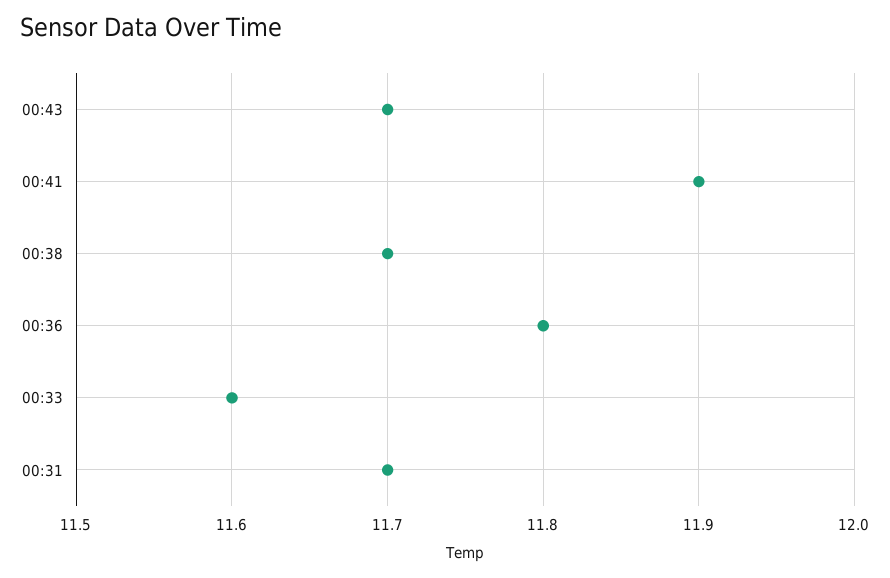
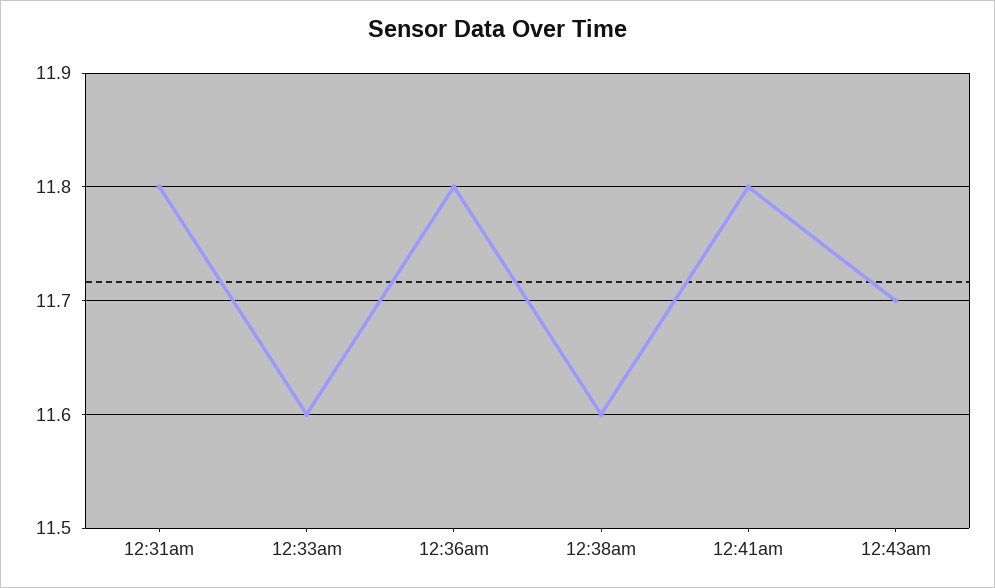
  {
    "00:43": 11.7,
-   "00:41": 11.9,
+   "00:41": 11.8,
-   "00:38": 11.7,
+   "00:38": 11.6,
    "00:36": 11.8,
    "00:33": 11.6,
-   "00:31": 11.7
+   "00:31": 11.8
  }

